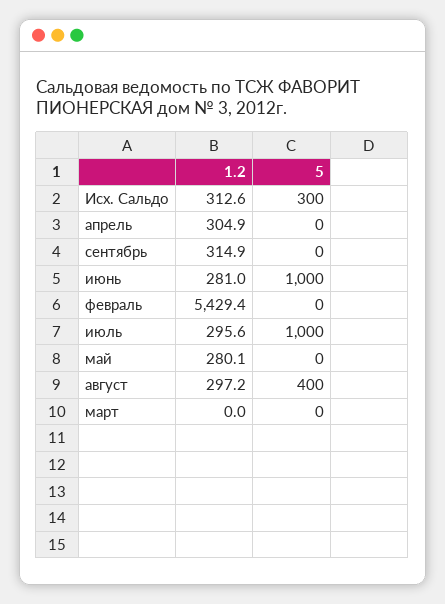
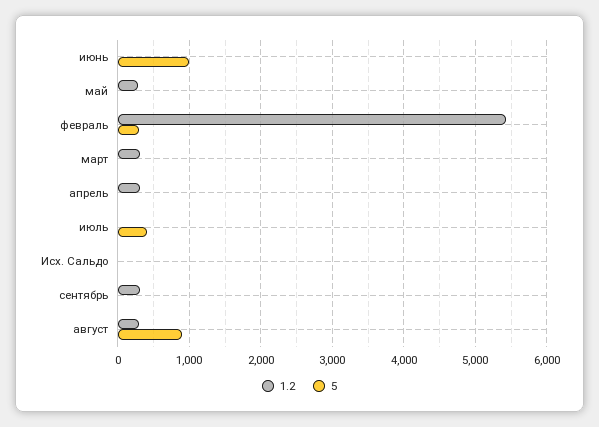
  {
    "1.2": {
-     "Исх. Сальдо": 312.6,
+     "Исх. Сальдо": 0,
      "апрель": 304.9,
      "сентябрь": 314.9,
-     "июнь": 281,
+     "июнь": 0,
      "февраль": 5429.4,
-     "июль": 295.6,
+     "июль": 0,
      "май": 280.1,
      "август": 297.2,
-     "март": 0
+     "март": 300
    },
    "5": {
-     "Исх. Сальдо": 300,
+     "Исх. Сальдо": 0,
      "апрель": 0,
      "сентябрь": 0,
      "июнь": 1000,
-     "февраль": 0,
+     "февраль": 300,
-     "июль": 1000,
+     "июль": 400,
      "май": 0,
-     "август": 400,
+     "август": 900,
      "март": 0
    }
  }

